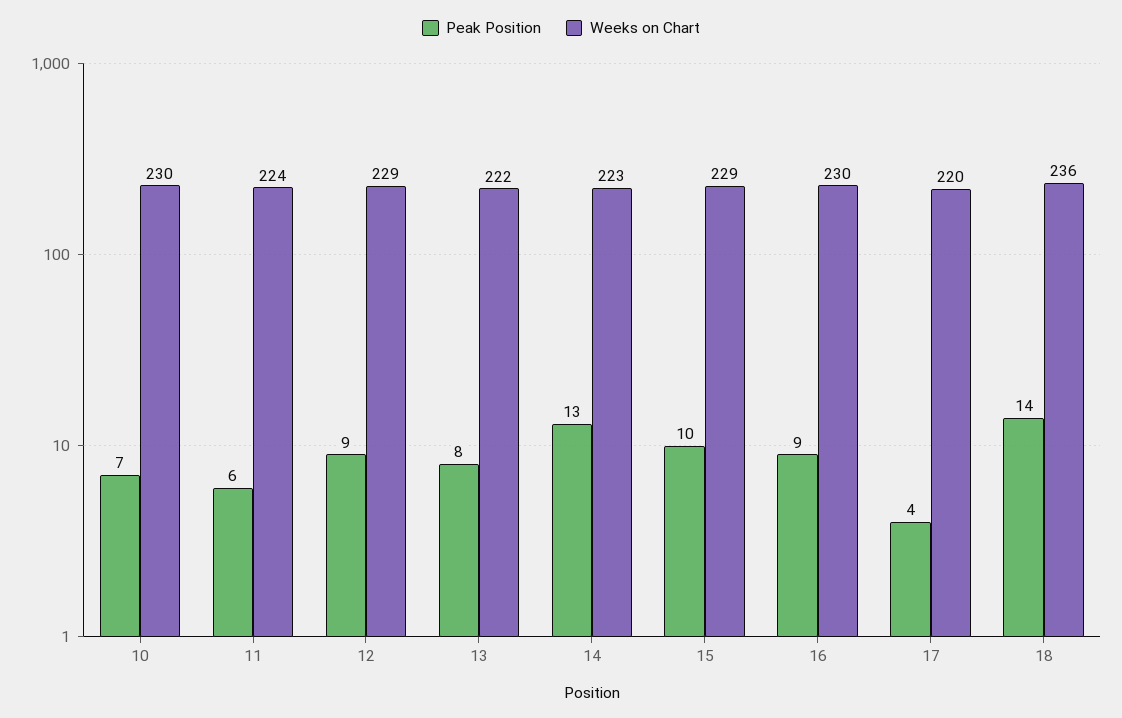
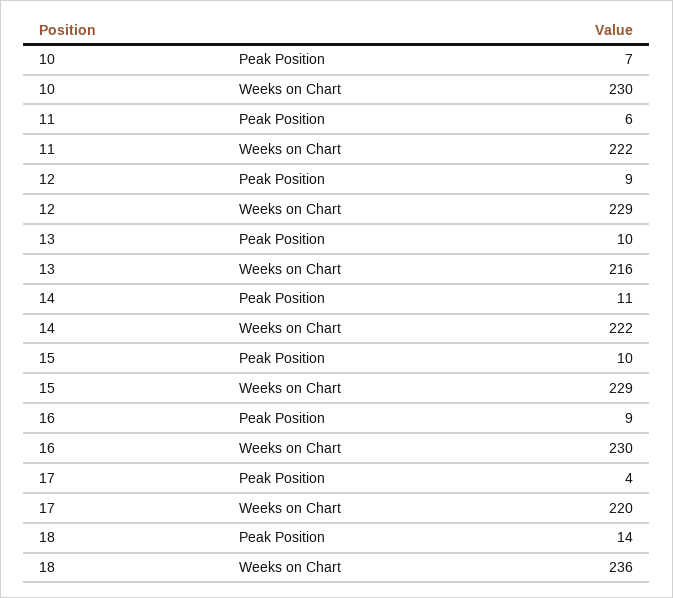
  {
    "Peak Position": {
      "10": 7,
      "11": 6,
      "12": 9,
-     "13": 8,
+     "13": 10,
-     "14": 13,
+     "14": 11,
      "15": 10,
      "16": 9,
      "17": 4,
      "18": 14
    },
    "Weeks on Chart": {
      "10": 230,
-     "11": 224,
+     "11": 222,
      "12": 229,
-     "13": 222,
+     "13": 216,
-     "14": 223,
+     "14": 222,
      "15": 229,
      "16": 230,
      "17": 220,
      "18": 236
    }
  }

